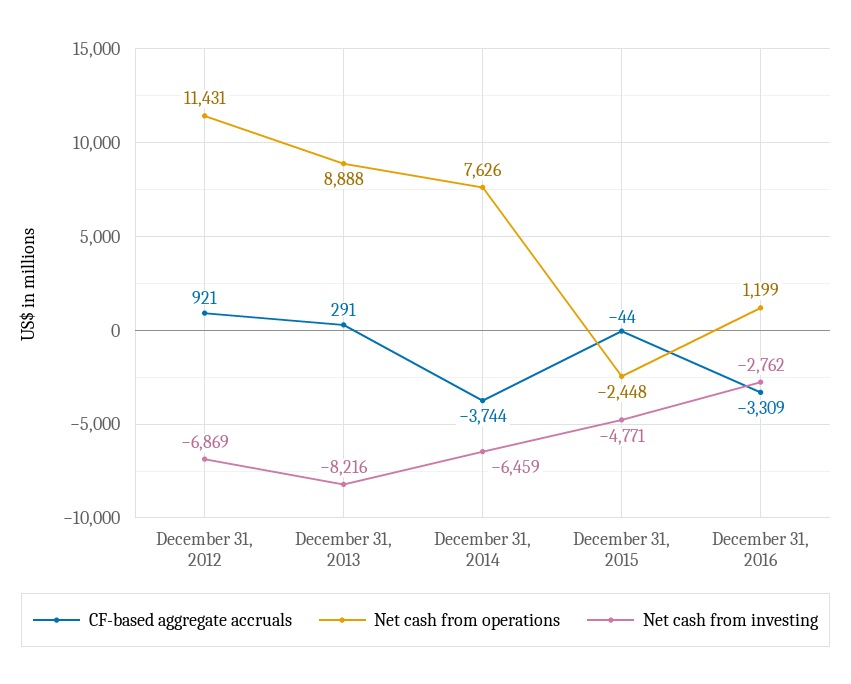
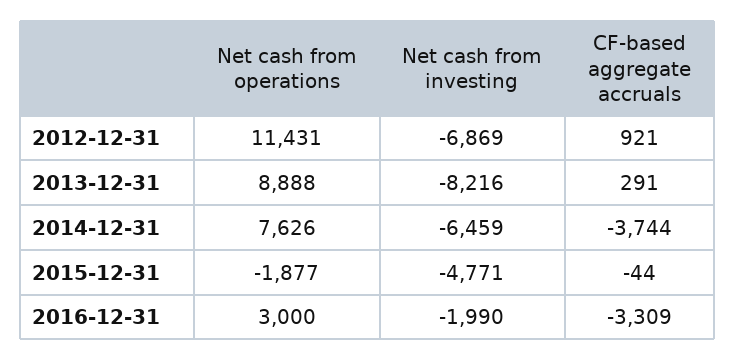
  {
    "CF-based aggregate accruals": {
      "December 31, 2012": 921,
      "December 31, 2013": 291,
      "December 31, 2014": -3744,
      "December 31, 2015": -44,
      "December 31, 2016": -3309
    },
    "Net cash from operations": {
      "December 31, 2012": 11431,
      "December 31, 2013": 8888,
      "December 31, 2014": 7626,
-     "December 31, 2015": -2448,
+     "December 31, 2015": -1877,
-     "December 31, 2016": 1199
+     "December 31, 2016": 3000
    },
    "Net cash from investing": {
      "December 31, 2012": -6869,
      "December 31, 2013": -8216,
      "December 31, 2014": -6459,
      "December 31, 2015": -4771,
-     "December 31, 2016": -2762
+     "December 31, 2016": -1990
    }
  }

